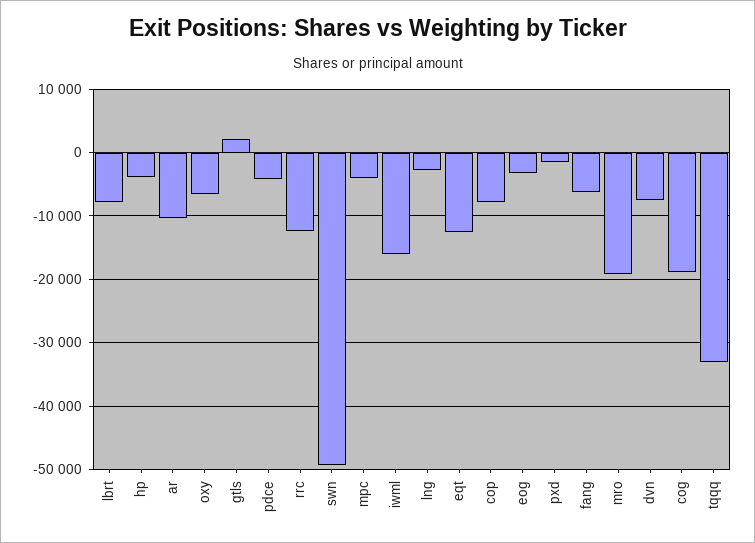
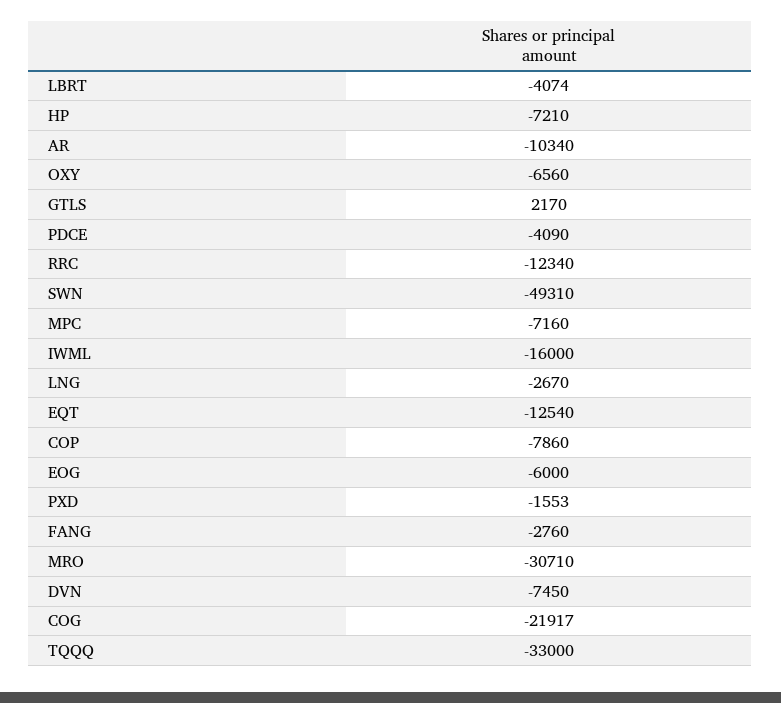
  {
-   "lbrt": -8000,
+   "lbrt": -4074,
-   "hp": -4000,
+   "hp": -7210,
    "ar": -10340,
    "oxy": -6560,
    "gtls": 2170,
    "pdce": -4090,
    "rrc": -12340,
    "swn": -49310,
-   "mpc": -4000,
+   "mpc": -7160,
    "iwml": -16000,
    "lng": -2670,
    "eqt": -12540,
    "cop": -7860,
-   "eog": -3000,
+   "eog": -6000,
    "pxd": -1553,
-   "fang": -6000,
+   "fang": -2760,
-   "mro": -19000,
+   "mro": -30710,
    "dvn": -7450,
-   "cog": -19000,
+   "cog": -21917,
    "tqqq": -33000
  }

